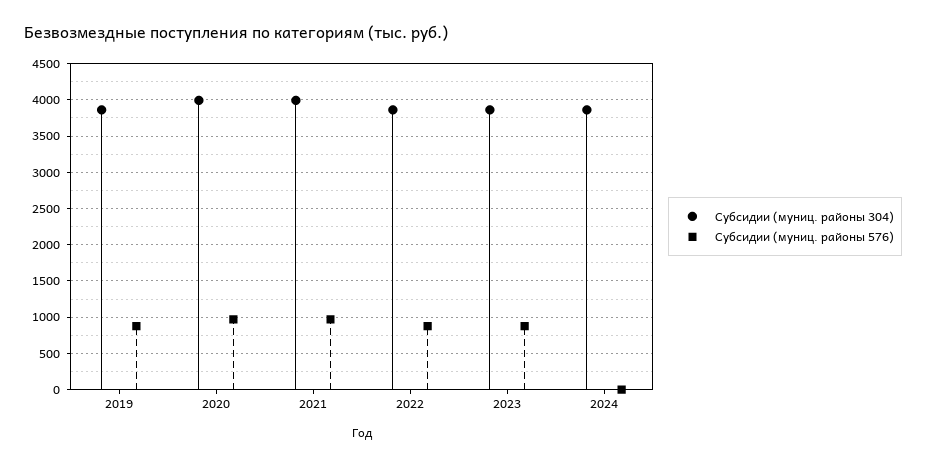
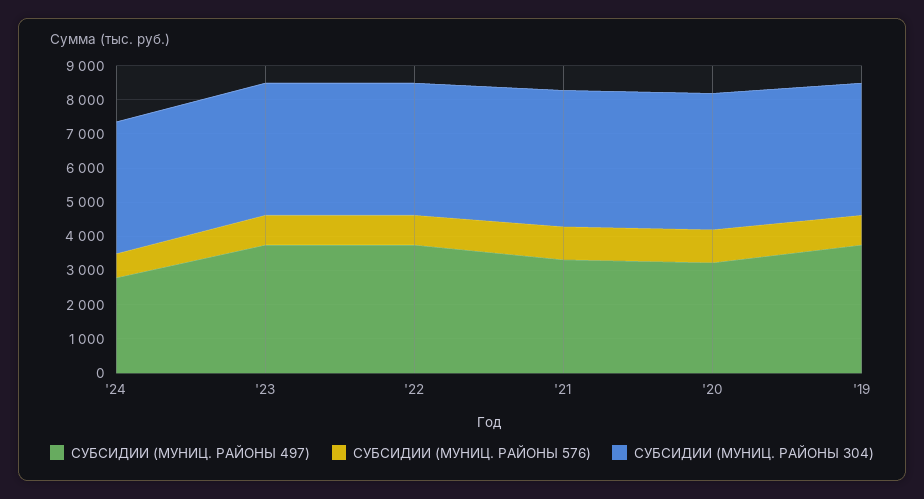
  {
    "Субсидии (муниц. районы 304)": {
      "2019": 3900,
      "2020": 4000,
      "2021": 4000,
      "2022": 3900,
      "2023": 3900,
      "2024": 3900
    },
    "Субсидии (муниц. районы 576)": {
      "2019": 900,
      "2020": 1000,
      "2021": 1000,
      "2022": 900,
      "2023": 900,
-     "2024": 0
+     "2024": 750
-   }
+   },
+   "СУБСИДИИ (МУНИЦ. РАЙОНЫ 497)": {
+     "2024": 2750,
+     "2023": 3750,
+     "2022": 3750,
+     "2021": 3250,
+     "2020": 3250,
+     "2019": 3750
+   }
  }

